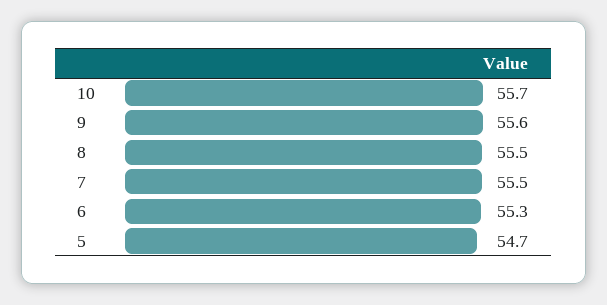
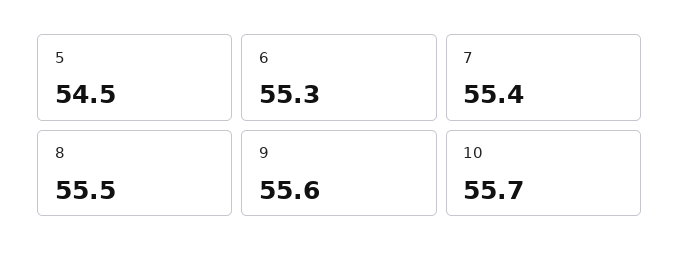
  {
    "10": 55.7,
    "9": 55.6,
    "8": 55.5,
-   "7": 55.5,
+   "7": 55.4,
    "6": 55.3,
-   "5": 54.7
+   "5": 54.5
  }

